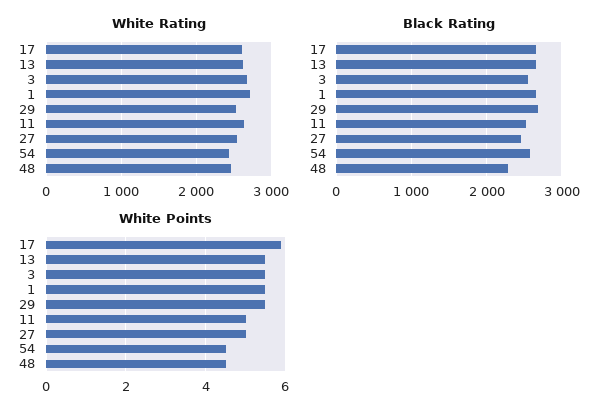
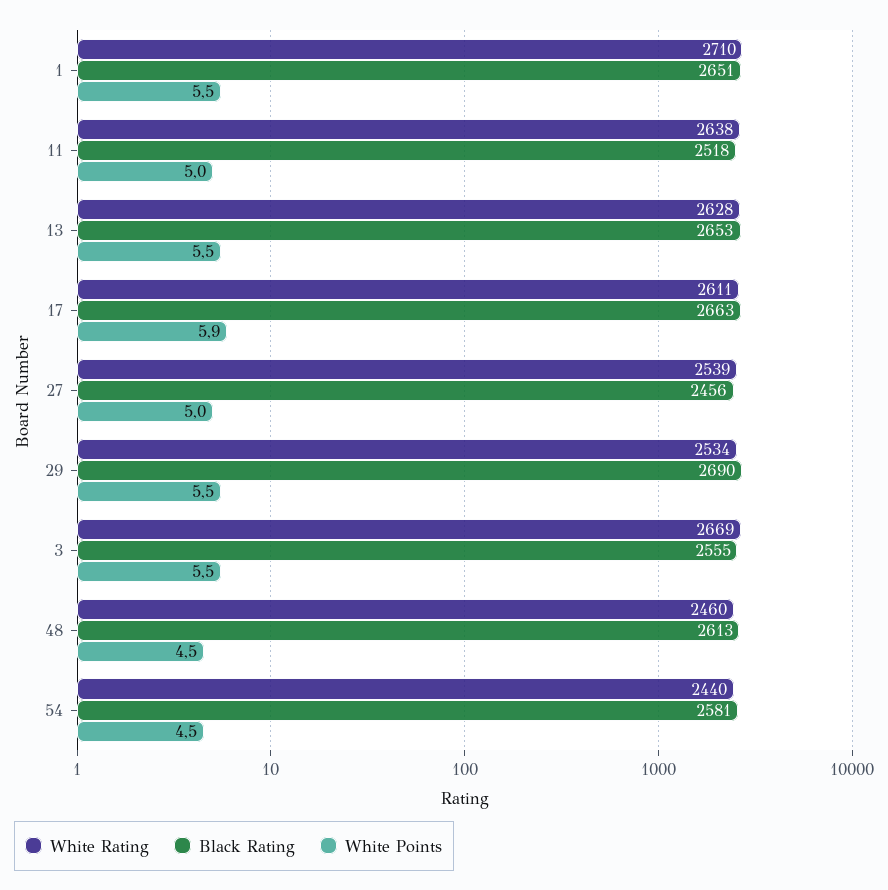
  {
    "White Rating": {
      "17": 2611,
      "13": 2628,
      "3": 2669,
      "1": 2710,
      "29": 2534,
      "11": 2638,
      "27": 2539,
      "54": 2440,
      "48": 2460
    },
    "Black Rating": {
      "17": 2663,
      "13": 2653,
      "3": 2555,
      "1": 2651,
      "29": 2690,
      "11": 2518,
      "27": 2456,
      "54": 2581,
-     "48": 2300
+     "48": 2613
    },
    "White Points": {
      "17": 5.9,
      "13": 5.5,
      "3": 5.5,
      "1": 5.5,
      "29": 5.5,
      "11": 5,
      "27": 5,
      "54": 4.5,
      "48": 4.5
    }
  }

